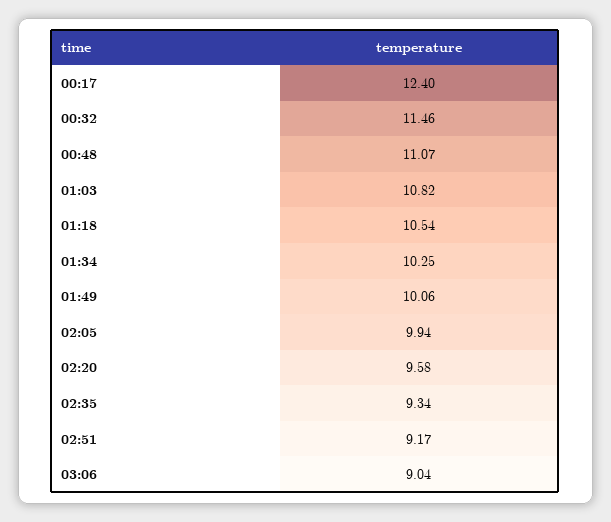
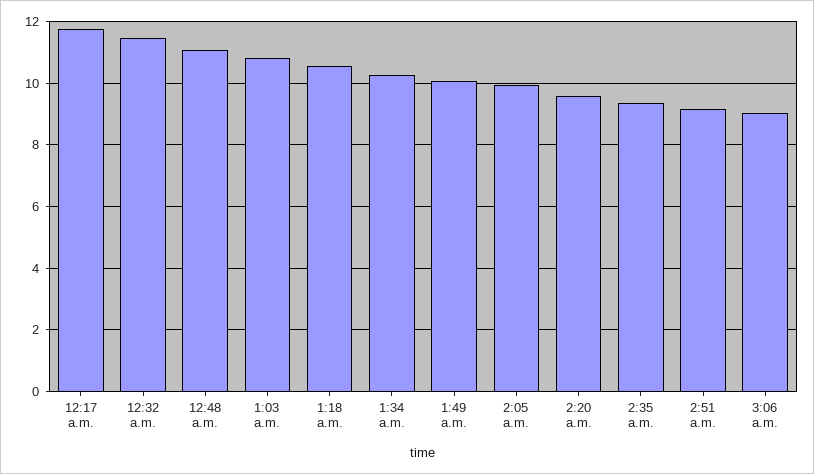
  {
-   "00:17": 12.4,
+   "00:17": 11.8,
    "00:32": 11.46,
    "00:48": 11.07,
    "01:03": 10.82,
    "01:18": 10.54,
    "01:34": 10.25,
    "01:49": 10.06,
    "02:05": 9.94,
    "02:20": 9.58,
    "02:35": 9.34,
    "02:51": 9.17,
    "03:06": 9.04
  }

